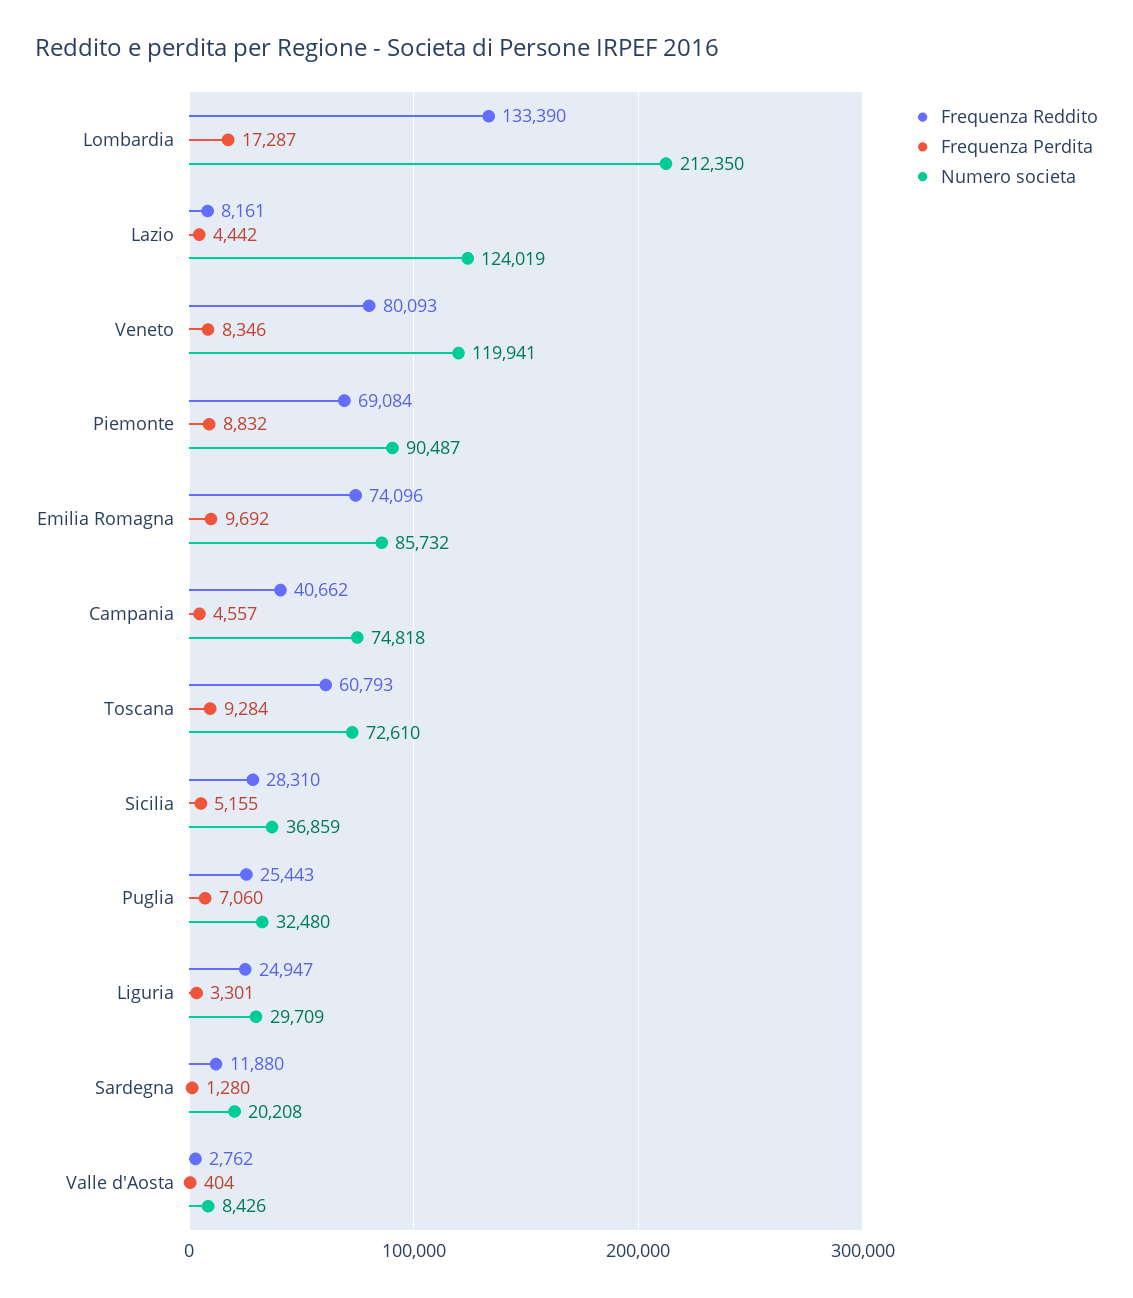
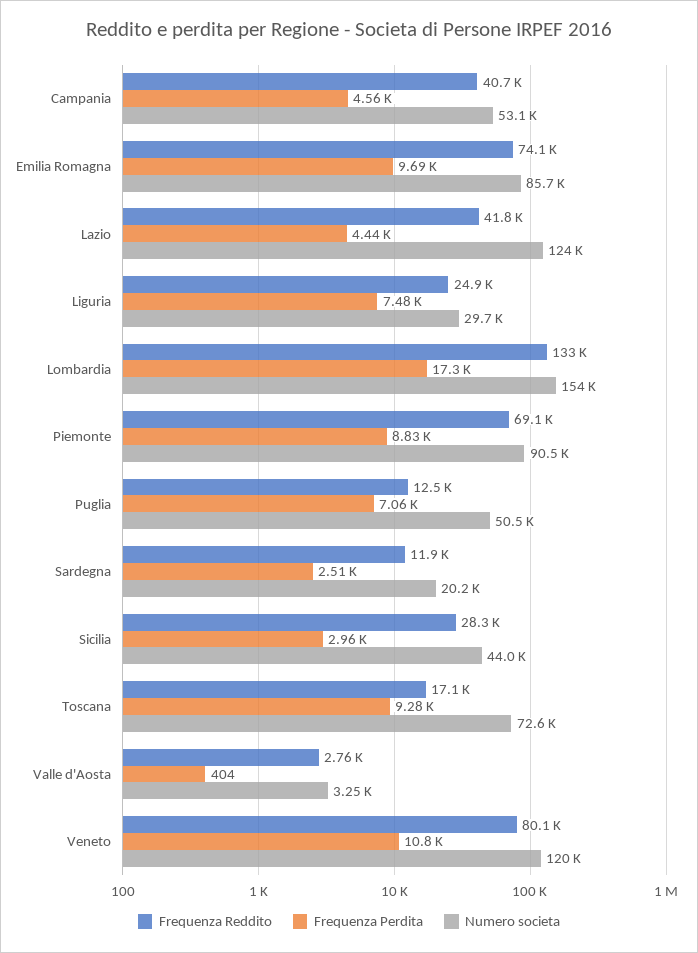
  {
    "Frequenza Reddito": {
      "Lombardia": 133390,
-     "Lazio": 8161,
+     "Lazio": 41800,
      "Veneto": 80093,
      "Piemonte": 69084,
      "Emilia Romagna": 74096,
      "Campania": 40662,
-     "Toscana": 60793,
+     "Toscana": 17100,
      "Sicilia": 28310,
-     "Puglia": 25443,
+     "Puglia": 12500,
      "Liguria": 24947,
      "Sardegna": 11880,
      "Valle d'Aosta": 2762
    },
    "Frequenza Perdita": {
      "Lombardia": 17287,
      "Lazio": 4442,
-     "Veneto": 8346,
+     "Veneto": 10800,
      "Piemonte": 8832,
      "Emilia Romagna": 9692,
      "Campania": 4557,
      "Toscana": 9284,
-     "Sicilia": 5155,
+     "Sicilia": 2960,
      "Puglia": 7060,
-     "Liguria": 3301,
+     "Liguria": 7480,
-     "Sardegna": 1280,
+     "Sardegna": 2510,
      "Valle d'Aosta": 404
    },
    "Numero societa": {
-     "Lombardia": 212350,
+     "Lombardia": 154000,
      "Lazio": 124019,
      "Veneto": 119941,
      "Piemonte": 90487,
      "Emilia Romagna": 85732,
-     "Campania": 74818,
+     "Campania": 53100,
      "Toscana": 72610,
-     "Sicilia": 36859,
+     "Sicilia": 44000,
-     "Puglia": 32480,
+     "Puglia": 50500,
      "Liguria": 29709,
      "Sardegna": 20208,
-     "Valle d'Aosta": 8426
+     "Valle d'Aosta": 3250
    }
  }

